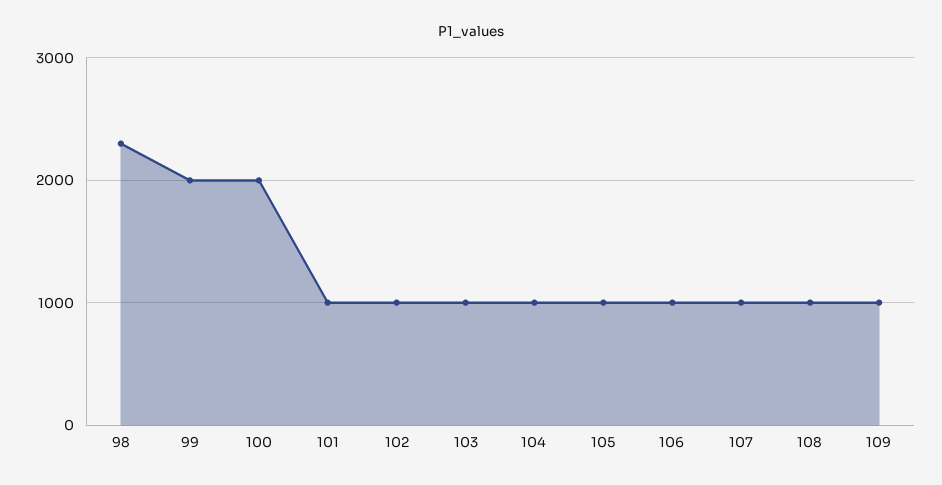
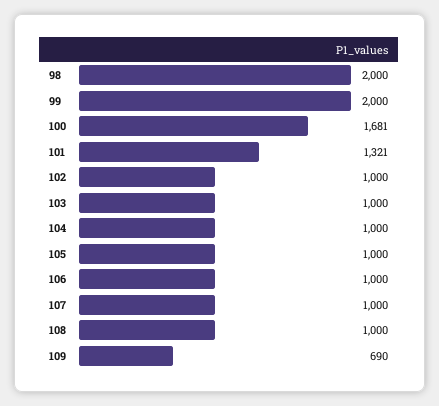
  {
-   "98": 2300,
+   "98": 2000,
    "99": 2000,
-   "100": 2000,
+   "100": 1681,
-   "101": 1000,
+   "101": 1321,
    "102": 1000,
    "103": 1000,
    "104": 1000,
    "105": 1000,
    "106": 1000,
    "107": 1000,
    "108": 1000,
-   "109": 1000
+   "109": 690
  }

